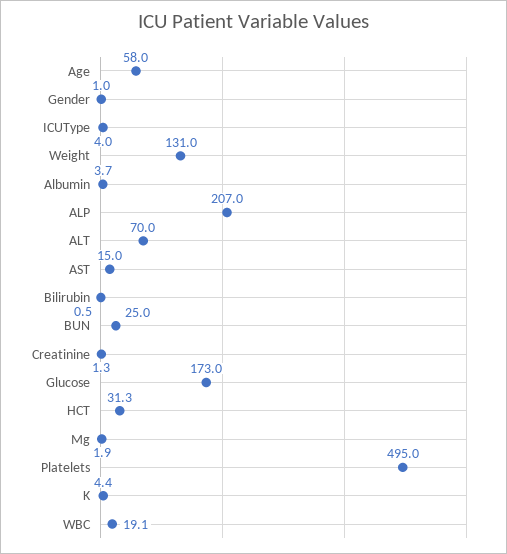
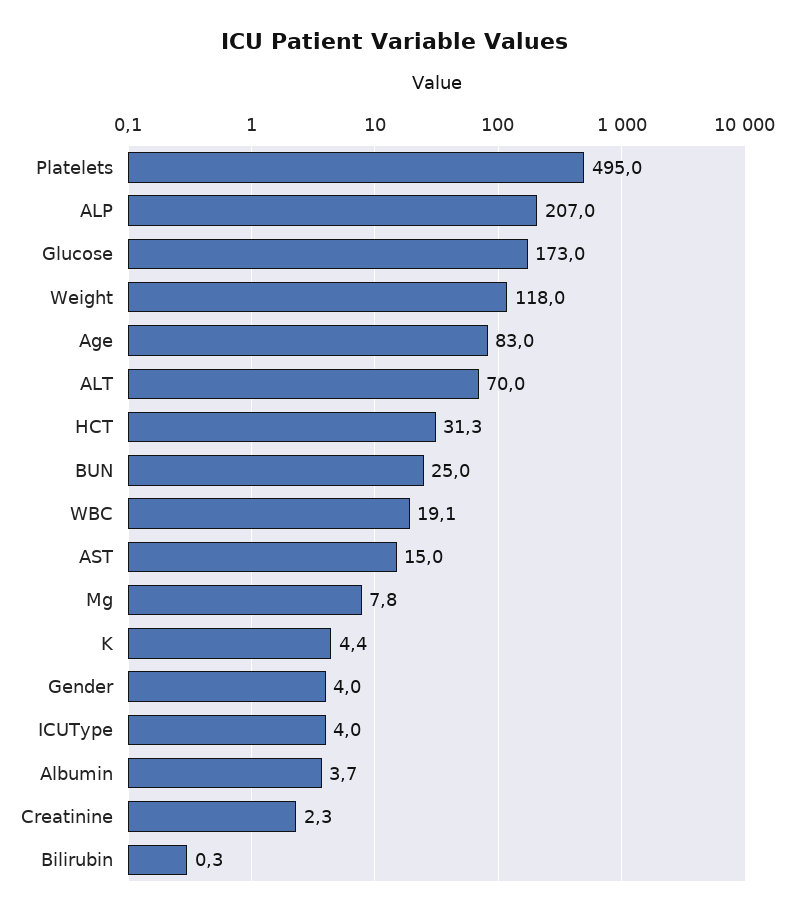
  {
-   "Age": 58,
+   "Age": 83,
-   "Gender": 1,
+   "Gender": 4,
    "ICUType": 4,
-   "Weight": 131,
+   "Weight": 118,
    "Albumin": 3.7,
    "ALP": 207,
    "ALT": 70,
    "AST": 15,
-   "Bilirubin": 0.5,
+   "Bilirubin": 0.3,
    "BUN": 25,
-   "Creatinine": 1.3,
+   "Creatinine": 2.3,
    "Glucose": 173,
    "HCT": 31.3,
-   "Mg": 1.9,
+   "Mg": 7.8,
    "Platelets": 495,
    "K": 4.4,
    "WBC": 19.1
  }

